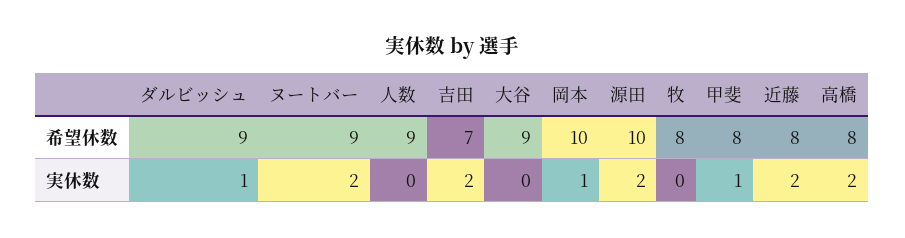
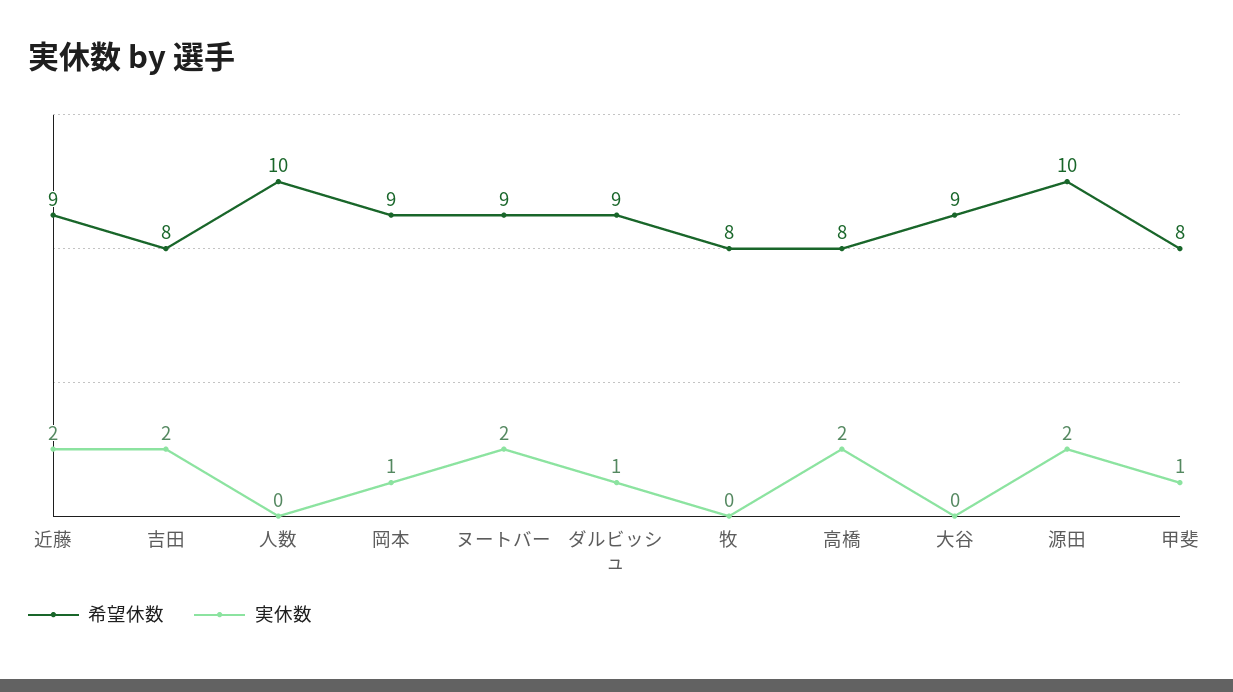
  {
    "希望休数": {
      "ダルビッシュ": 9,
      "ヌートバー": 9,
-     "人数": 9,
+     "人数": 10,
-     "吉田": 7,
+     "吉田": 8,
      "大谷": 9,
-     "岡本": 10,
+     "岡本": 9,
      "源田": 10,
      "牧": 8,
      "甲斐": 8,
-     "近藤": 8,
+     "近藤": 9,
      "高橋": 8
    },
    "実休数": {
      "ダルビッシュ": 1,
      "ヌートバー": 2,
      "人数": 0,
      "吉田": 2,
      "大谷": 0,
      "岡本": 1,
      "源田": 2,
      "牧": 0,
      "甲斐": 1,
      "近藤": 2,
      "高橋": 2
    }
  }

